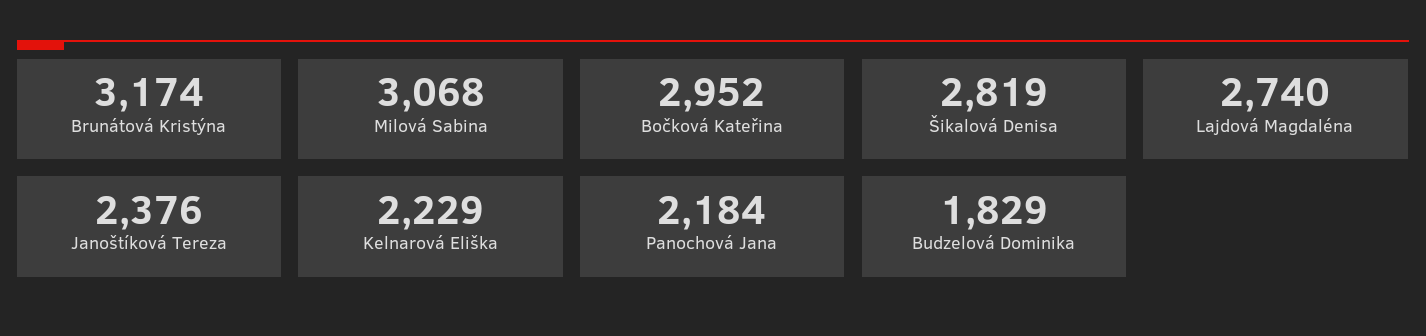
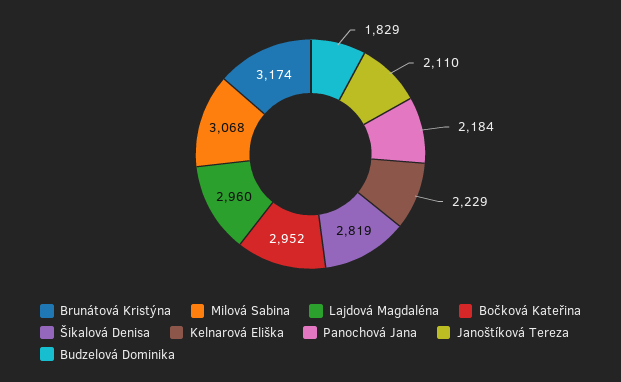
  {
    "Brunátová Kristýna": 3174,
    "Milová Sabina": 3068,
    "Bočková Kateřina": 2952,
    "Šikalová Denisa": 2819,
-   "Lajdová Magdaléna": 2740,
+   "Lajdová Magdaléna": 2960,
-   "Janoštíková Tereza": 2376,
+   "Janoštíková Tereza": 2110,
    "Kelnarová Eliška": 2229,
    "Panochová Jana": 2184,
    "Budzelová Dominika": 1829
  }

